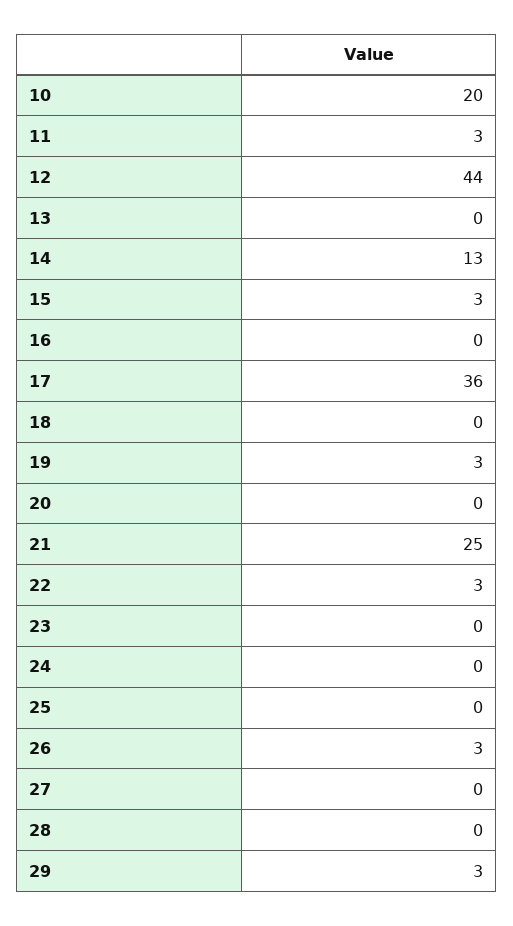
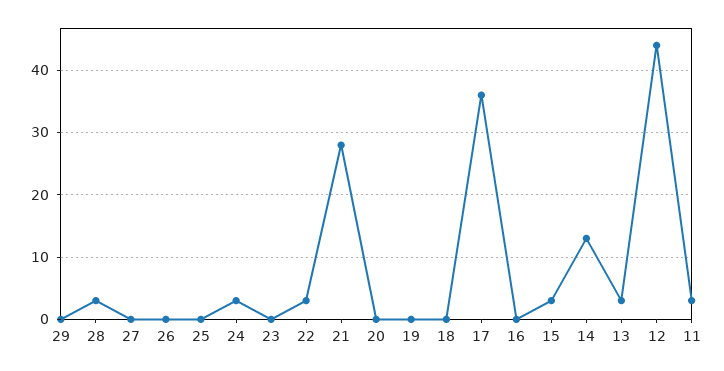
  {
-   "10": 20,
    "11": 3,
    "12": 44,
-   "13": 0,
+   "13": 3,
    "14": 13,
    "15": 3,
    "16": 0,
    "17": 36,
    "18": 0,
-   "19": 3,
+   "19": 0,
    "20": 0,
-   "21": 25,
+   "21": 28,
    "22": 3,
    "23": 0,
-   "24": 0,
+   "24": 3,
    "25": 0,
-   "26": 3,
+   "26": 0,
    "27": 0,
-   "28": 0,
+   "28": 3,
-   "29": 3
+   "29": 0
  }

